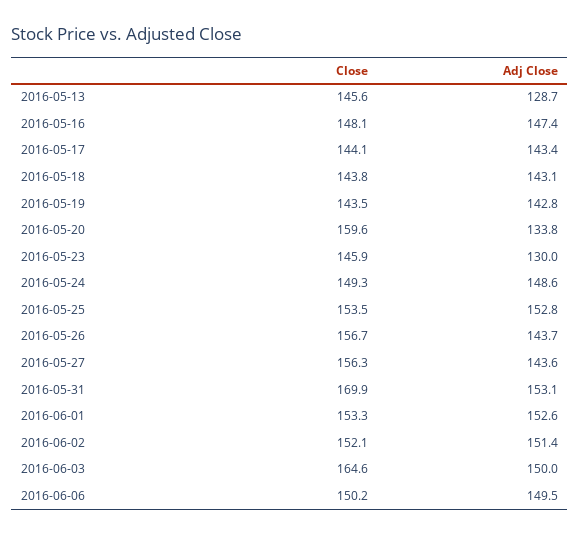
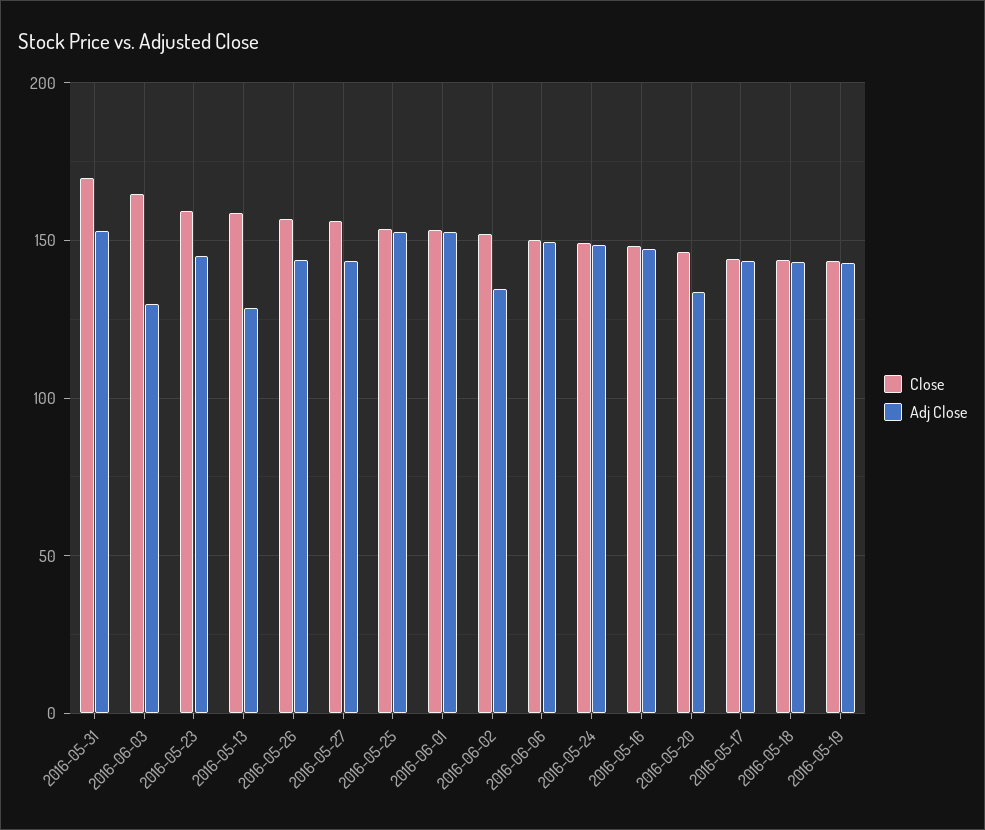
  {
    "Close": {
-     "2016-05-13": 145.6,
+     "2016-05-13": 160,
      "2016-05-16": 148.1,
      "2016-05-17": 144.1,
      "2016-05-18": 143.8,
      "2016-05-19": 143.5,
-     "2016-05-20": 159.6,
+     "2016-05-20": 145,
-     "2016-05-23": 145.9,
+     "2016-05-23": 160,
      "2016-05-24": 149.3,
      "2016-05-25": 153.5,
      "2016-05-26": 156.7,
      "2016-05-27": 156.3,
      "2016-05-31": 169.9,
      "2016-06-01": 153.3,
      "2016-06-02": 152.1,
      "2016-06-03": 164.6,
      "2016-06-06": 150.2
    },
    "Adj Close": {
      "2016-05-13": 128.7,
      "2016-05-16": 147.4,
      "2016-05-17": 143.4,
      "2016-05-18": 143.1,
      "2016-05-19": 142.8,
      "2016-05-20": 133.8,
-     "2016-05-23": 130,
+     "2016-05-23": 145,
      "2016-05-24": 148.6,
      "2016-05-25": 152.8,
      "2016-05-26": 143.7,
      "2016-05-27": 143.6,
      "2016-05-31": 153.1,
      "2016-06-01": 152.6,
-     "2016-06-02": 151.4,
+     "2016-06-02": 135,
-     "2016-06-03": 150,
+     "2016-06-03": 130,
      "2016-06-06": 149.5
    }
  }

